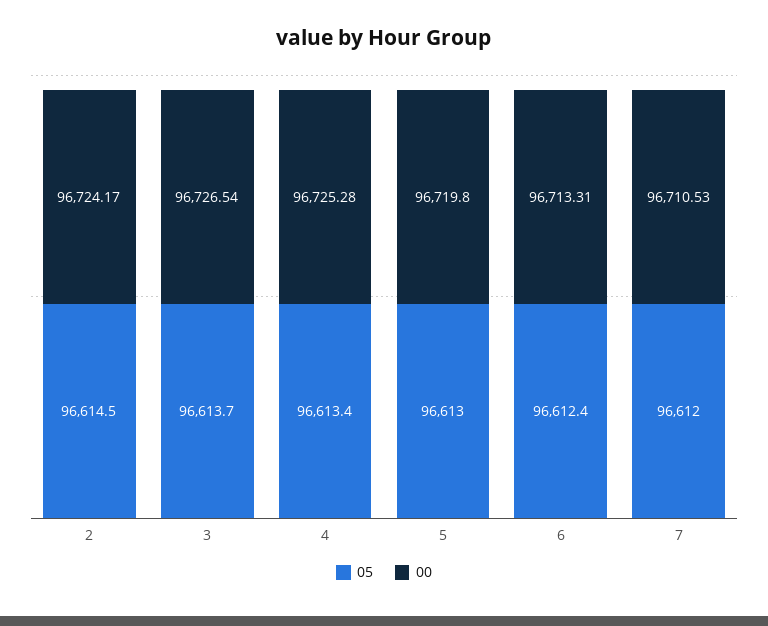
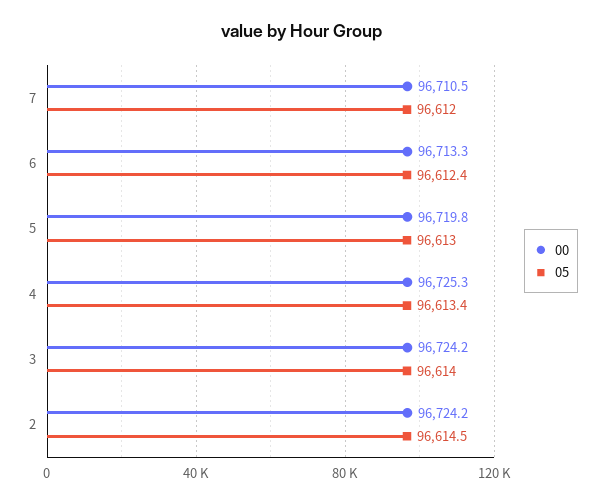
  {
    "05": {
      "2": 96614.5,
-     "3": 96613.7,
+     "3": 96614,
      "4": 96613.4,
      "5": 96613,
      "6": 96612.4,
      "7": 96612
    },
    "00": {
      "2": 96724.17,
-     "3": 96726.54,
+     "3": 96724.2,
      "4": 96725.28,
      "5": 96719.8,
      "6": 96713.31,
      "7": 96710.53
    }
  }

